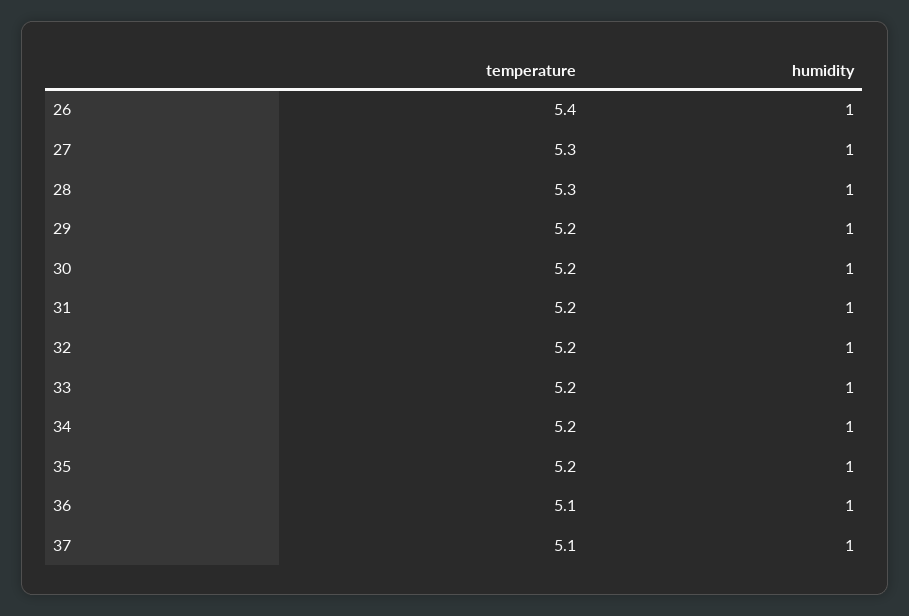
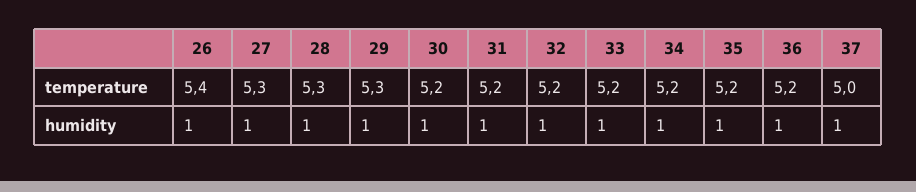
  {
    "temperature": {
      "26": 5.4,
      "27": 5.3,
      "28": 5.3,
-     "29": 5.2,
+     "29": 5.3,
      "30": 5.2,
      "31": 5.2,
      "32": 5.2,
      "33": 5.2,
      "34": 5.2,
      "35": 5.2,
-     "36": 5.1,
+     "36": 5.2,
-     "37": 5.1
+     "37": 5
    },
    "humidity": {
      "26": 1,
      "27": 1,
      "28": 1,
      "29": 1,
      "30": 1,
      "31": 1,
      "32": 1,
      "33": 1,
      "34": 1,
      "35": 1,
      "36": 1,
      "37": 1
    }
  }

